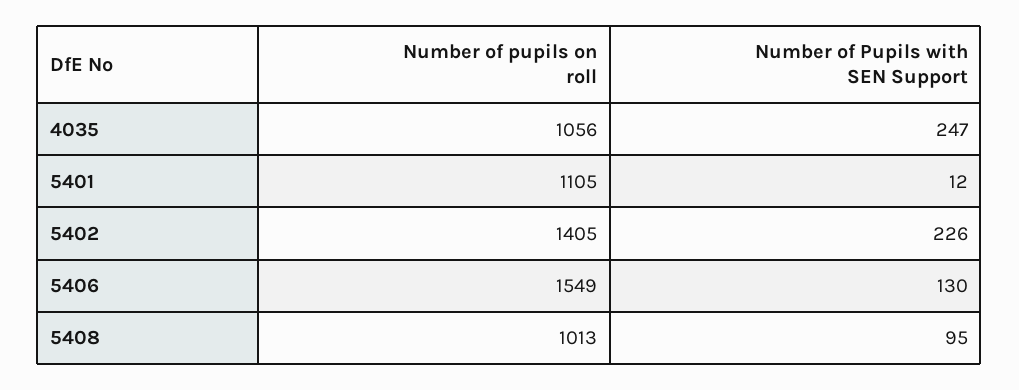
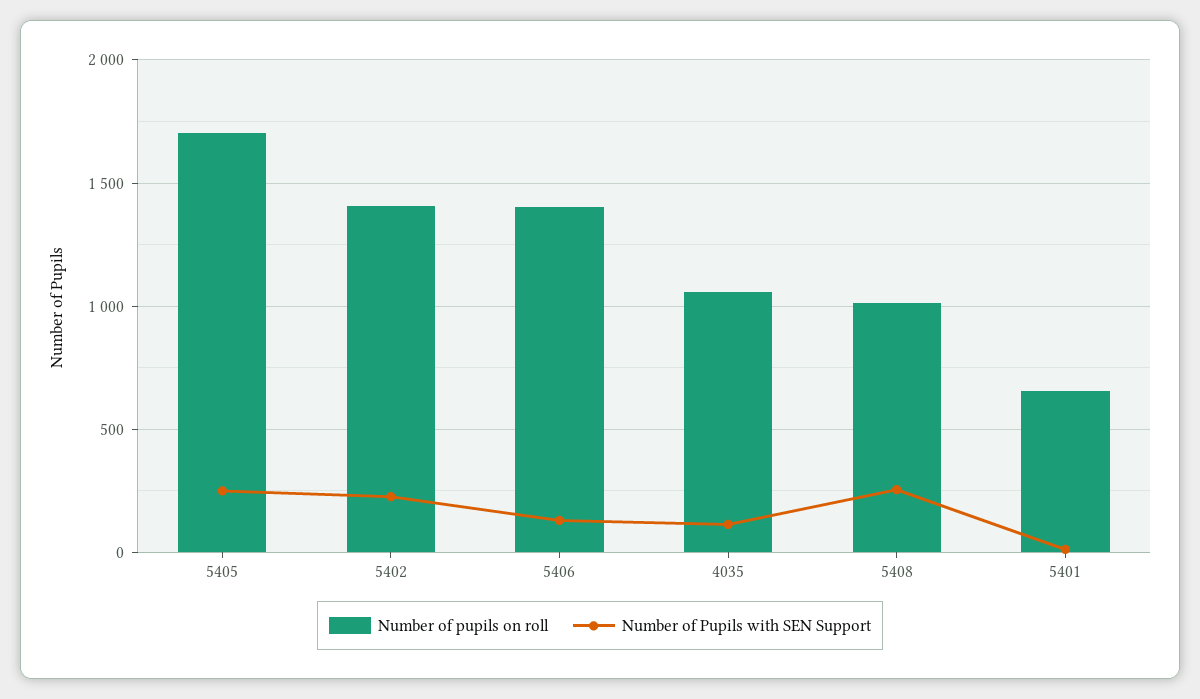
  {
    "Number of pupils on roll": {
      "4035": 1056,
-     "5401": 1105,
+     "5401": 650,
      "5402": 1405,
-     "5406": 1549,
+     "5406": 1400,
-     "5408": 1013
+     "5408": 1013,
+     "5405": 1700
    },
    "Number of Pupils with SEN Support": {
-     "4035": 247,
+     "4035": 100,
      "5401": 12,
      "5402": 226,
      "5406": 130,
-     "5408": 95
+     "5408": 250,
+     "5405": 250
    }
  }

